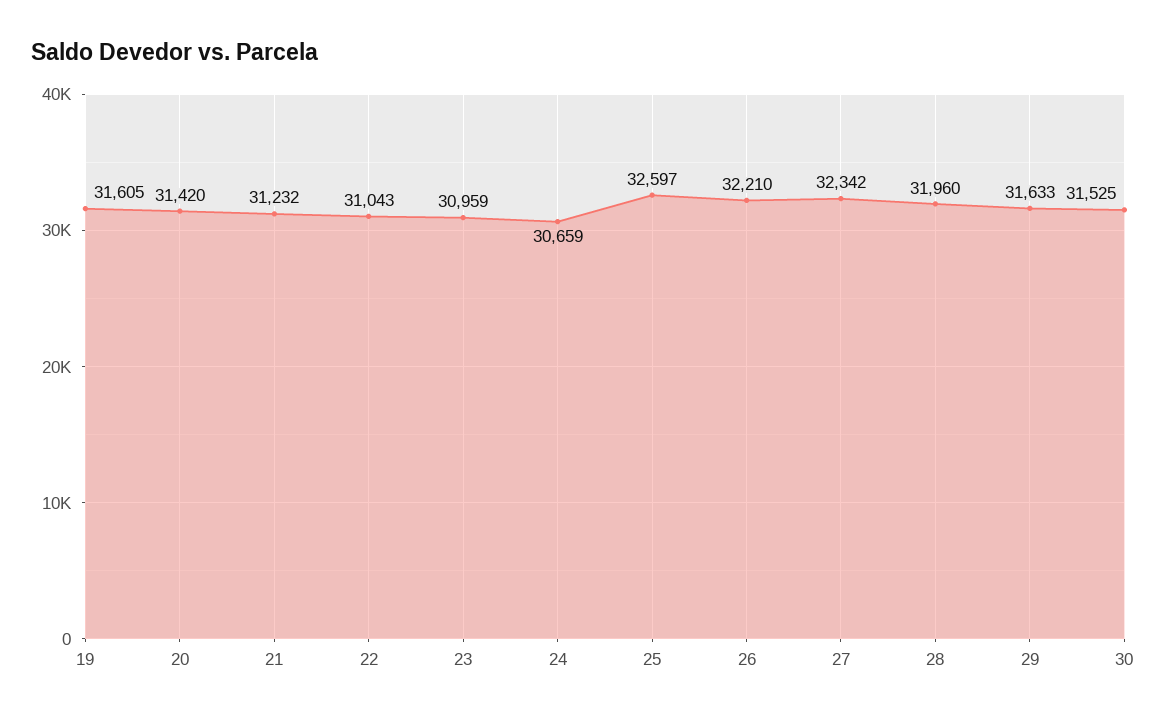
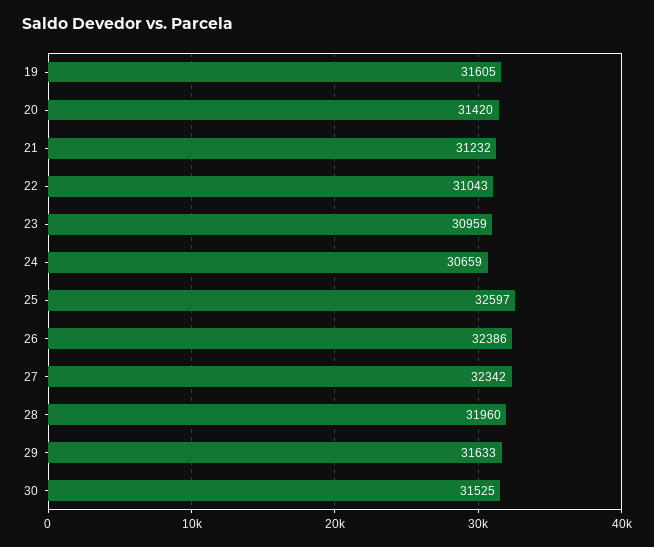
  {
    "19": 31605,
    "20": 31420,
    "21": 31232,
    "22": 31043,
    "23": 30959,
    "24": 30659,
    "25": 32597,
-   "26": 32210,
+   "26": 32386,
    "27": 32342,
    "28": 31960,
    "29": 31633,
    "30": 31525
  }

